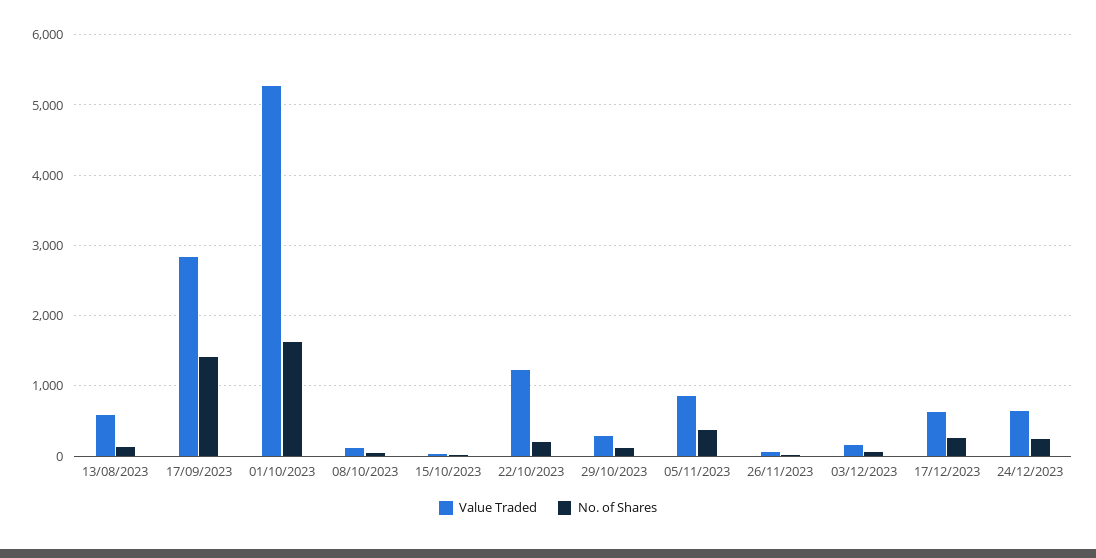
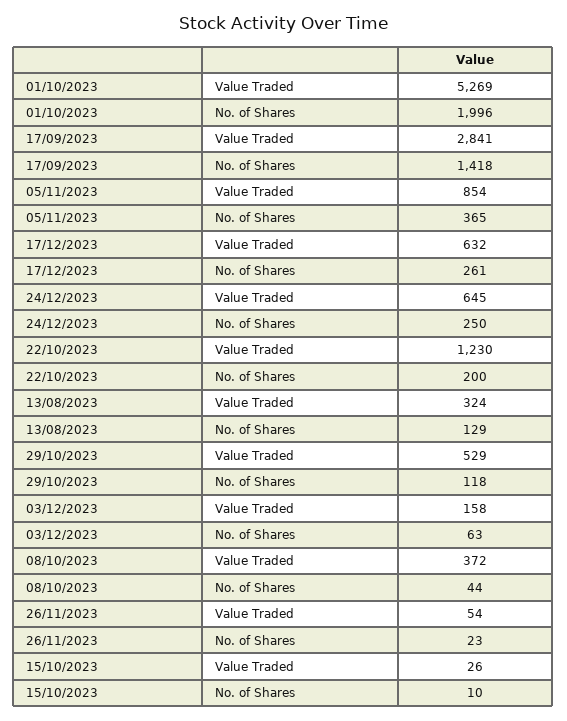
  {
    "Value Traded": {
-     "13/08/2023": 600,
+     "13/08/2023": 324,
      "17/09/2023": 2841,
      "01/10/2023": 5269,
-     "08/10/2023": 100,
+     "08/10/2023": 372,
      "15/10/2023": 26,
      "22/10/2023": 1230,
-     "29/10/2023": 300,
+     "29/10/2023": 529,
      "05/11/2023": 854,
      "26/11/2023": 54,
      "03/12/2023": 158,
      "17/12/2023": 632,
      "24/12/2023": 645
    },
    "No. of Shares": {
      "13/08/2023": 129,
      "17/09/2023": 1418,
-     "01/10/2023": 1600,
+     "01/10/2023": 1996,
      "08/10/2023": 44,
      "15/10/2023": 10,
      "22/10/2023": 200,
      "29/10/2023": 118,
      "05/11/2023": 365,
      "26/11/2023": 23,
      "03/12/2023": 63,
      "17/12/2023": 261,
      "24/12/2023": 250
    }
  }

